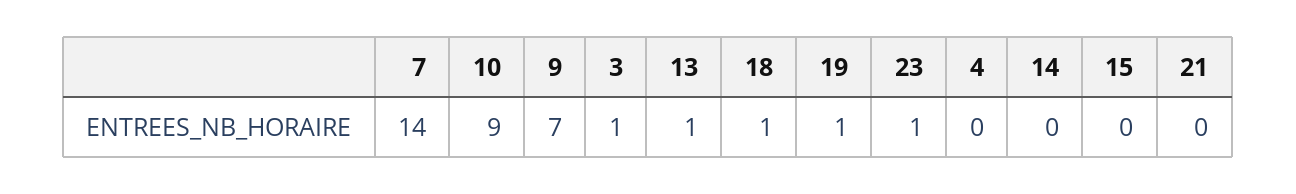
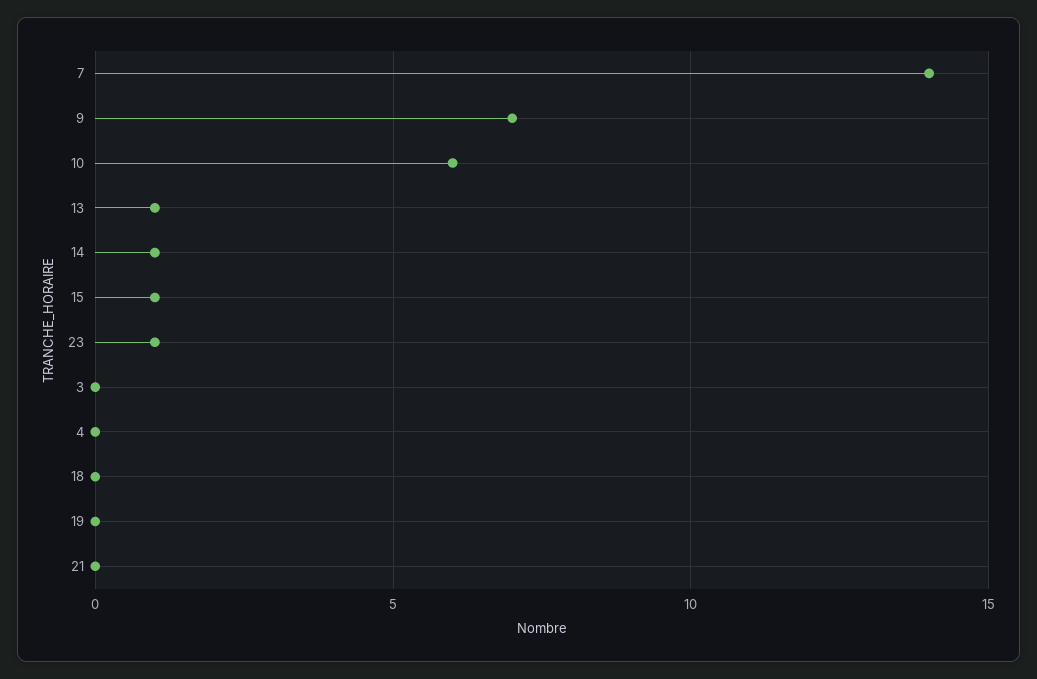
  {
    "7": 14,
-   "10": 9,
+   "10": 6,
    "9": 7,
-   "3": 1,
+   "3": 0,
    "13": 1,
-   "18": 1,
+   "18": 0,
-   "19": 1,
+   "19": 0,
    "23": 1,
    "4": 0,
-   "14": 0,
+   "14": 1,
-   "15": 0,
+   "15": 1,
    "21": 0
  }

